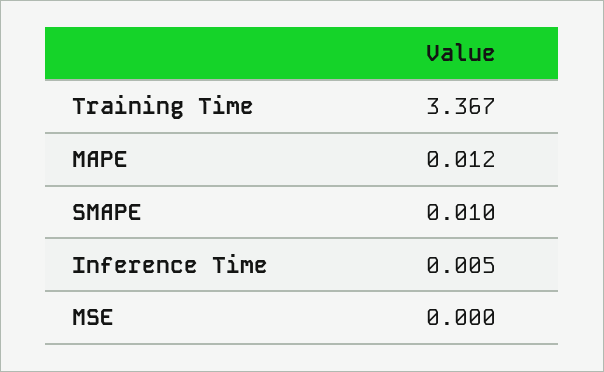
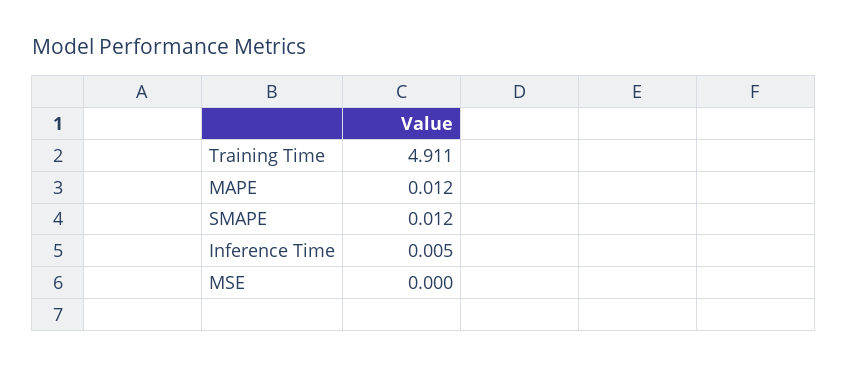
  {
-   "Training Time": 3.367,
+   "Training Time": 4.911,
    "MAPE": 0.012,
-   "SMAPE": 0.01,
+   "SMAPE": 0.012,
    "Inference Time": 0.005,
    "MSE": 0
  }

